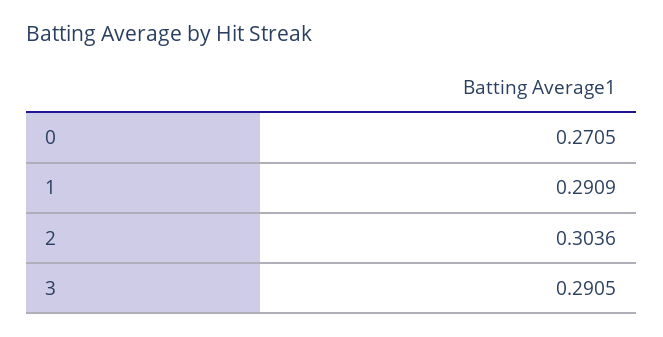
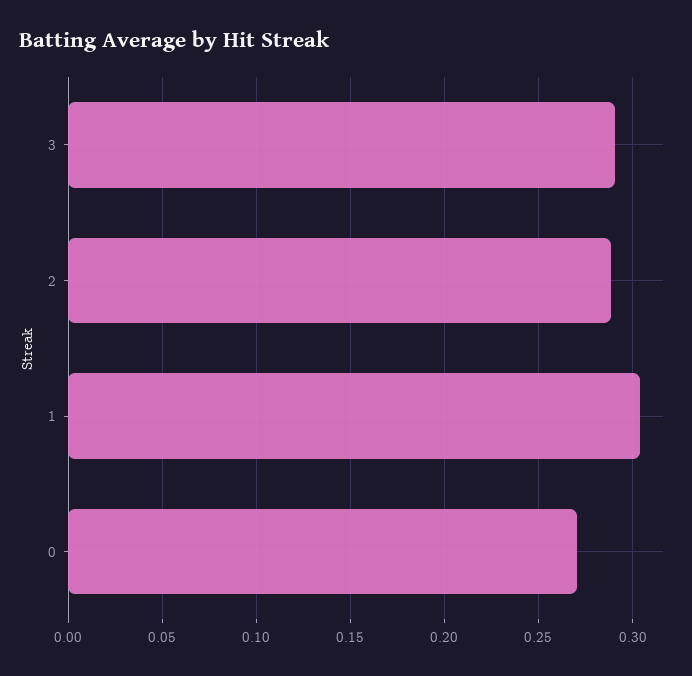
  {
    "0": 0.2705,
-   "1": 0.2909,
+   "1": 0.305,
-   "2": 0.3036,
+   "2": 0.29,
    "3": 0.2905
  }

